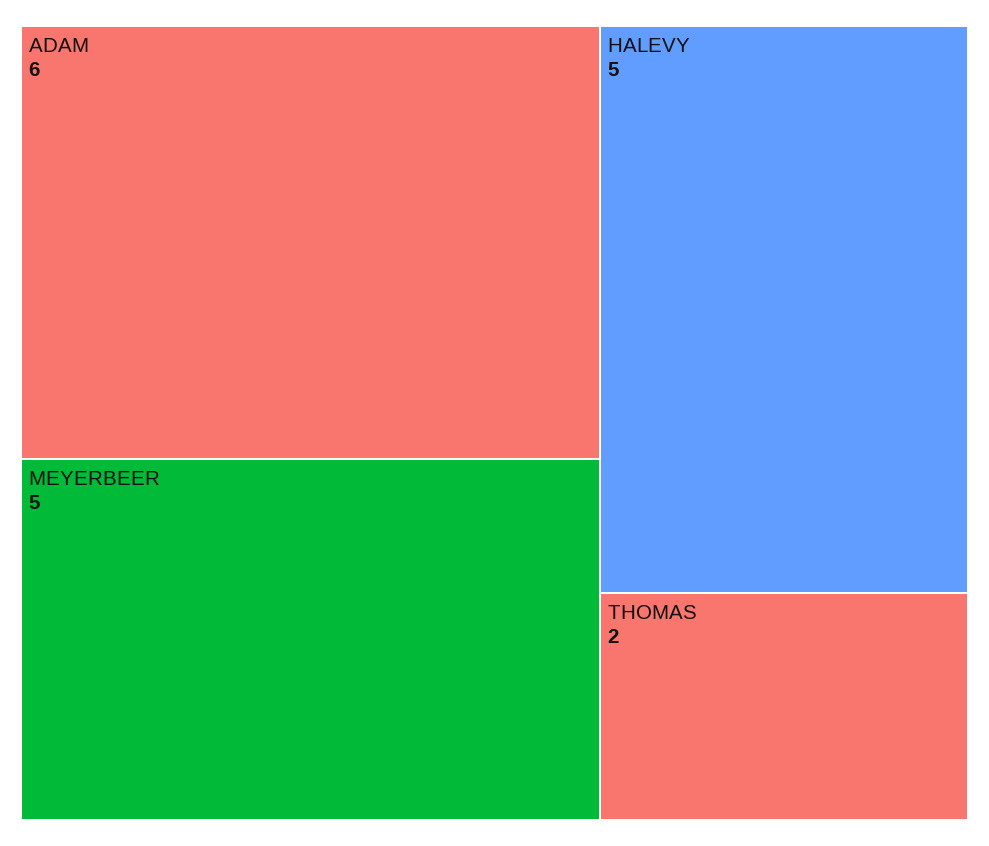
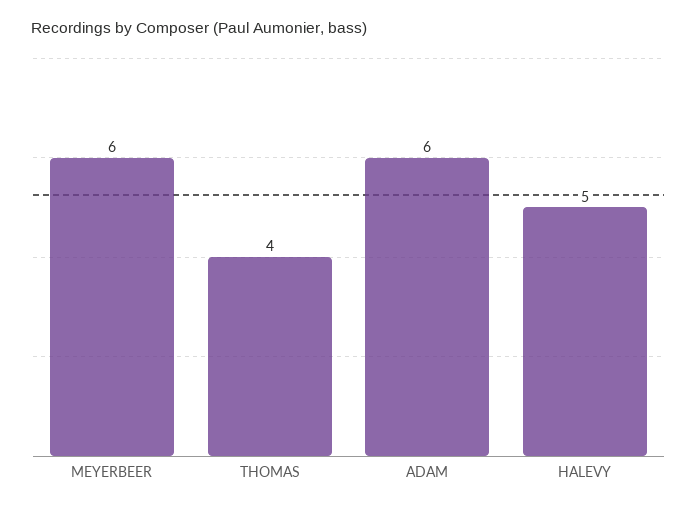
  {
    "ADAM": 6,
-   "MEYERBEER": 5,
+   "MEYERBEER": 6,
    "HALEVY": 5,
-   "THOMAS": 2
+   "THOMAS": 4
  }

